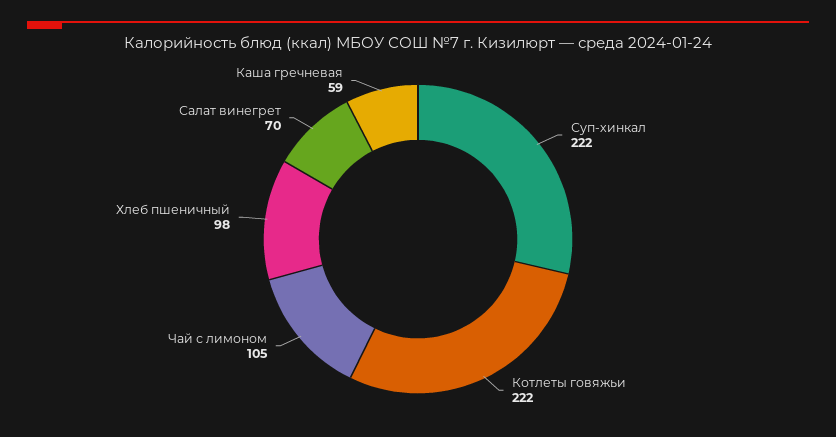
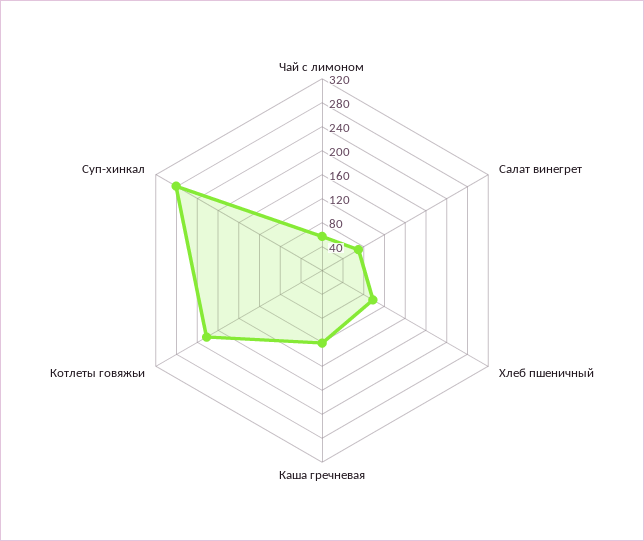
  {
-   "Суп-хинкал": 222,
+   "Суп-хинкал": 280,
    "Котлеты говяжьи": 222,
-   "Чай с лимоном": 105,
+   "Чай с лимоном": 60,
    "Хлеб пшеничный": 98,
    "Салат винегрет": 70,
-   "Каша гречневая": 59
+   "Каша гречневая": 120
  }

